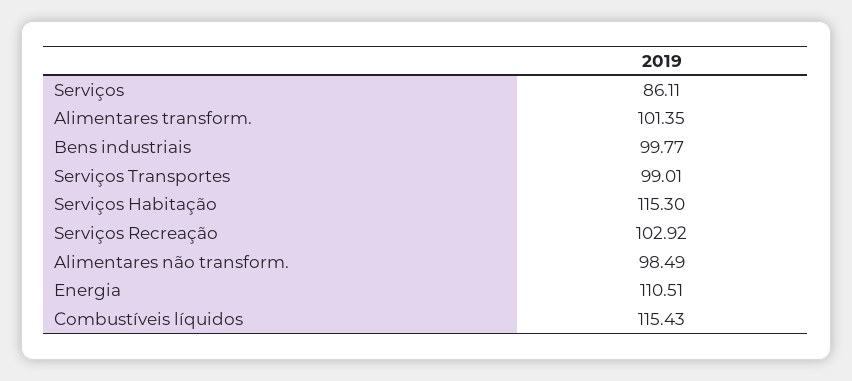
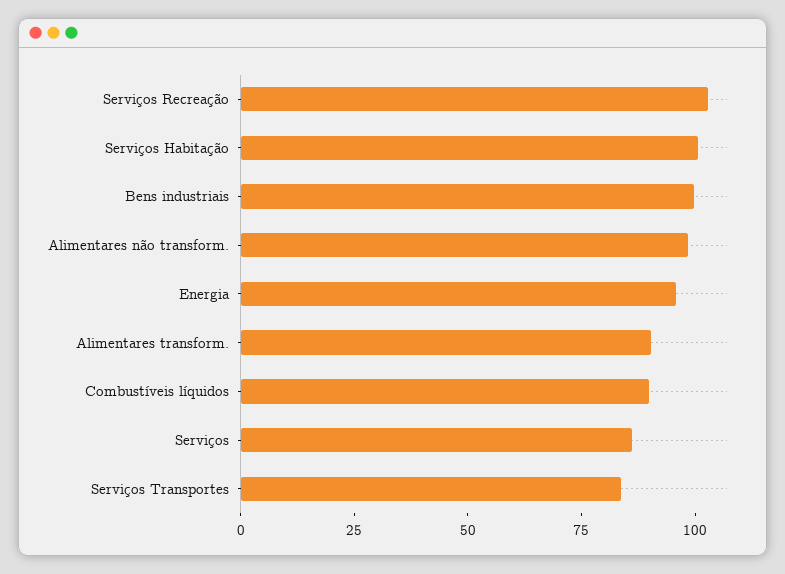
  {
    "Serviços": 86.11,
-   "Alimentares transform.": 101.35,
+   "Alimentares transform.": 90,
    "Bens industriais": 99.77,
-   "Serviços Transportes": 99.01,
+   "Serviços Transportes": 85,
-   "Serviços Habitação": 115.3,
+   "Serviços Habitação": 100,
    "Serviços Recreação": 102.92,
    "Alimentares não transform.": 98.49,
-   "Energia": 110.51,
+   "Energia": 95,
-   "Combustíveis líquidos": 115.43
+   "Combustíveis líquidos": 90
  }

